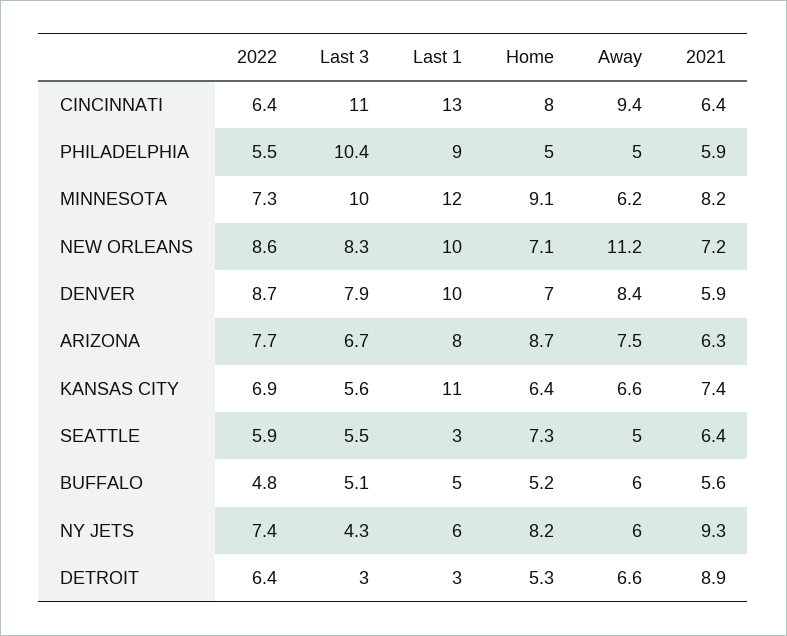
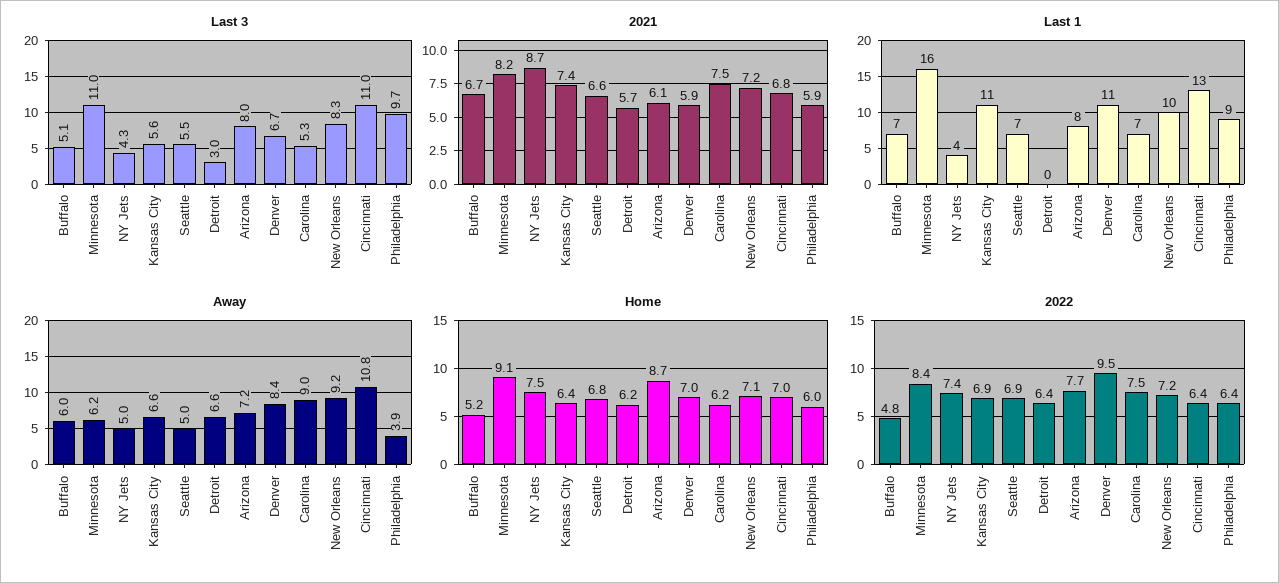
  {
    "2022": {
      "CINCINNATI": 6.4,
-     "PHILADELPHIA": 5.5,
+     "PHILADELPHIA": 6.4,
-     "MINNESOTA": 7.3,
+     "MINNESOTA": 8.4,
-     "NEW ORLEANS": 8.6,
+     "NEW ORLEANS": 7.2,
-     "DENVER": 8.7,
+     "DENVER": 9.5,
      "ARIZONA": 7.7,
      "KANSAS CITY": 6.9,
-     "SEATTLE": 5.9,
+     "SEATTLE": 6.9,
      "BUFFALO": 4.8,
      "NY JETS": 7.4,
-     "DETROIT": 6.4
+     "DETROIT": 6.4,
+     "Carolina": 7.5
    },
    "Last 3": {
      "CINCINNATI": 11,
-     "PHILADELPHIA": 10.4,
+     "PHILADELPHIA": 9.7,
-     "MINNESOTA": 10,
+     "MINNESOTA": 11,
      "NEW ORLEANS": 8.3,
-     "DENVER": 7.9,
+     "DENVER": 6.7,
-     "ARIZONA": 6.7,
+     "ARIZONA": 8,
      "KANSAS CITY": 5.6,
      "SEATTLE": 5.5,
      "BUFFALO": 5.1,
      "NY JETS": 4.3,
-     "DETROIT": 3
+     "DETROIT": 3,
+     "Carolina": 5.3
    },
    "Last 1": {
      "CINCINNATI": 13,
      "PHILADELPHIA": 9,
-     "MINNESOTA": 12,
+     "MINNESOTA": 16,
      "NEW ORLEANS": 10,
-     "DENVER": 10,
+     "DENVER": 11,
      "ARIZONA": 8,
      "KANSAS CITY": 11,
-     "SEATTLE": 3,
+     "SEATTLE": 7,
-     "BUFFALO": 5,
+     "BUFFALO": 7,
-     "NY JETS": 6,
+     "NY JETS": 4,
-     "DETROIT": 3
+     "DETROIT": 0,
+     "Carolina": 7
    },
    "Home": {
-     "CINCINNATI": 8,
+     "CINCINNATI": 7,
-     "PHILADELPHIA": 5,
+     "PHILADELPHIA": 6,
      "MINNESOTA": 9.1,
      "NEW ORLEANS": 7.1,
      "DENVER": 7,
      "ARIZONA": 8.7,
      "KANSAS CITY": 6.4,
-     "SEATTLE": 7.3,
+     "SEATTLE": 6.8,
      "BUFFALO": 5.2,
-     "NY JETS": 8.2,
+     "NY JETS": 7.5,
-     "DETROIT": 5.3
+     "DETROIT": 6.2,
+     "Carolina": 6.2
    },
    "Away": {
-     "CINCINNATI": 9.4,
+     "CINCINNATI": 10.8,
-     "PHILADELPHIA": 5,
+     "PHILADELPHIA": 3.9,
      "MINNESOTA": 6.2,
-     "NEW ORLEANS": 11.2,
+     "NEW ORLEANS": 9.2,
      "DENVER": 8.4,
-     "ARIZONA": 7.5,
+     "ARIZONA": 7.2,
      "KANSAS CITY": 6.6,
      "SEATTLE": 5,
      "BUFFALO": 6,
-     "NY JETS": 6,
+     "NY JETS": 5,
-     "DETROIT": 6.6
+     "DETROIT": 6.6,
+     "Carolina": 9
    },
    "2021": {
-     "CINCINNATI": 6.4,
+     "CINCINNATI": 6.8,
      "PHILADELPHIA": 5.9,
      "MINNESOTA": 8.2,
      "NEW ORLEANS": 7.2,
      "DENVER": 5.9,
-     "ARIZONA": 6.3,
+     "ARIZONA": 6.1,
      "KANSAS CITY": 7.4,
-     "SEATTLE": 6.4,
+     "SEATTLE": 6.6,
-     "BUFFALO": 5.6,
+     "BUFFALO": 6.7,
-     "NY JETS": 9.3,
+     "NY JETS": 8.7,
-     "DETROIT": 8.9
+     "DETROIT": 5.7,
+     "Carolina": 7.5
    }
  }

